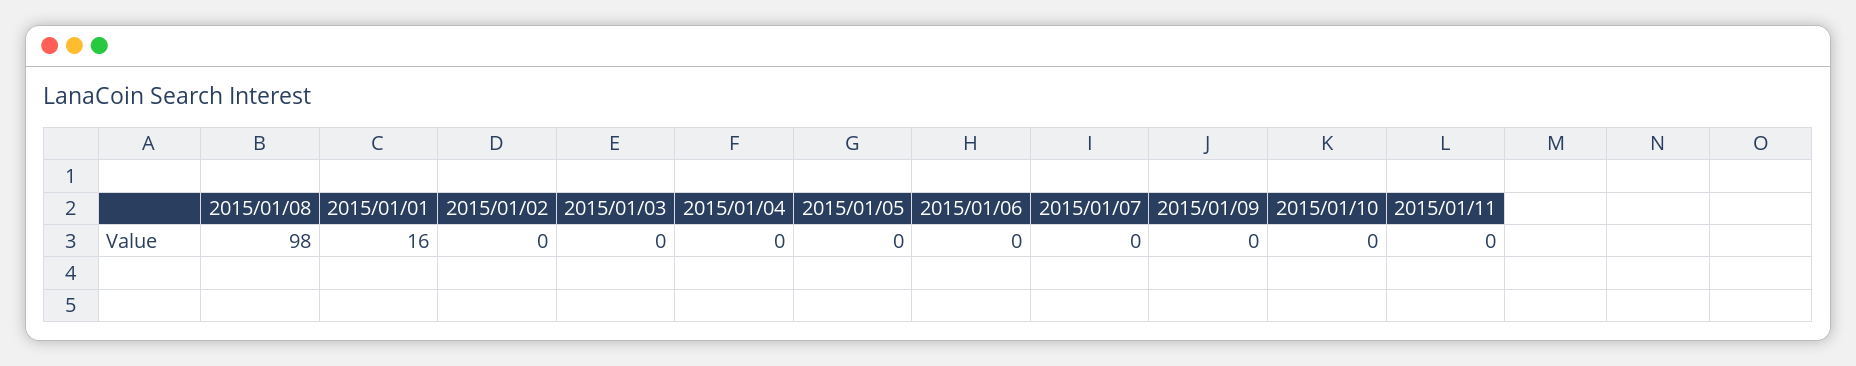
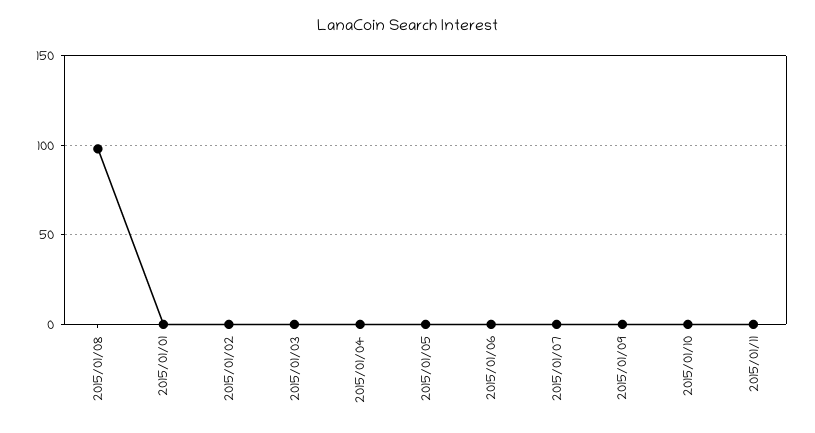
  {
    "2015/01/08": 98,
-   "2015/01/01": 16,
+   "2015/01/01": 0,
    "2015/01/02": 0,
    "2015/01/03": 0,
    "2015/01/04": 0,
    "2015/01/05": 0,
    "2015/01/06": 0,
    "2015/01/07": 0,
    "2015/01/09": 0,
    "2015/01/10": 0,
    "2015/01/11": 0
  }

